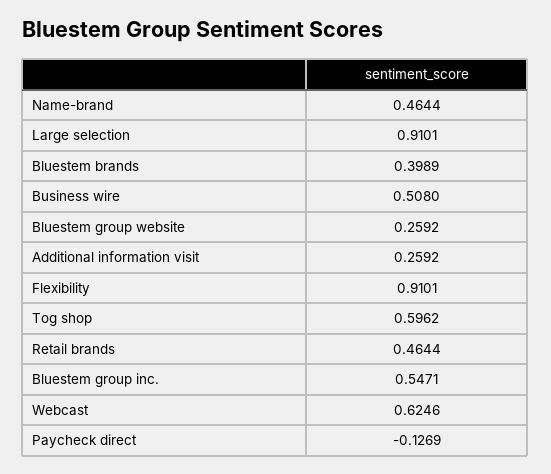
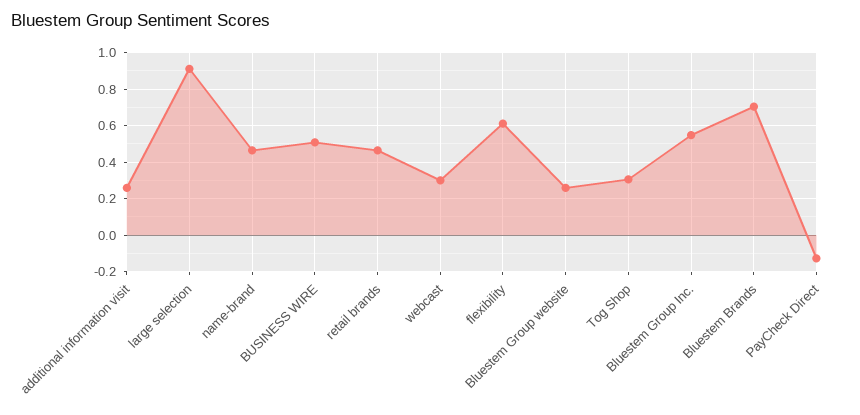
  {
    "Name-brand": 0.4644,
    "Large selection": 0.9101,
-   "Bluestem brands": 0.3989,
+   "Bluestem brands": 0.7,
    "Business wire": 0.508,
    "Bluestem group website": 0.2592,
    "Additional information visit": 0.2592,
-   "Flexibility": 0.9101,
+   "Flexibility": 0.6,
-   "Tog shop": 0.5962,
+   "Tog shop": 0.3,
    "Retail brands": 0.4644,
    "Bluestem group inc.": 0.5471,
-   "Webcast": 0.6246,
+   "Webcast": 0.3,
    "Paycheck direct": -0.1269
  }

